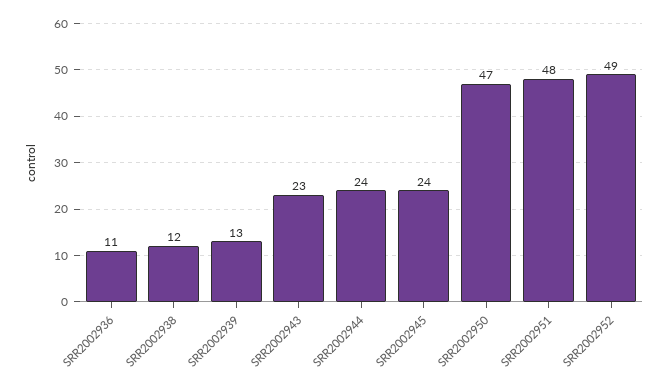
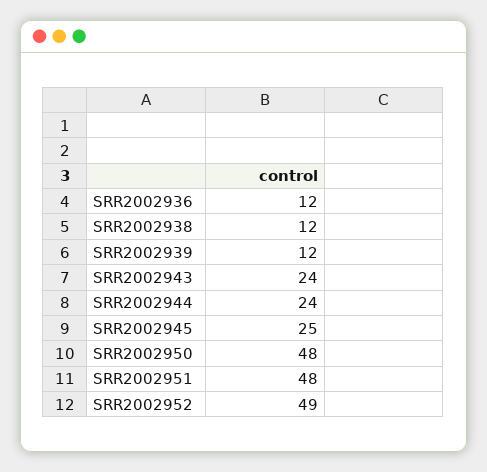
  {
-   "SRR2002936": 11,
+   "SRR2002936": 12,
    "SRR2002938": 12,
-   "SRR2002939": 13,
+   "SRR2002939": 12,
-   "SRR2002943": 23,
+   "SRR2002943": 24,
    "SRR2002944": 24,
-   "SRR2002945": 24,
+   "SRR2002945": 25,
-   "SRR2002950": 47,
+   "SRR2002950": 48,
    "SRR2002951": 48,
    "SRR2002952": 49
  }

